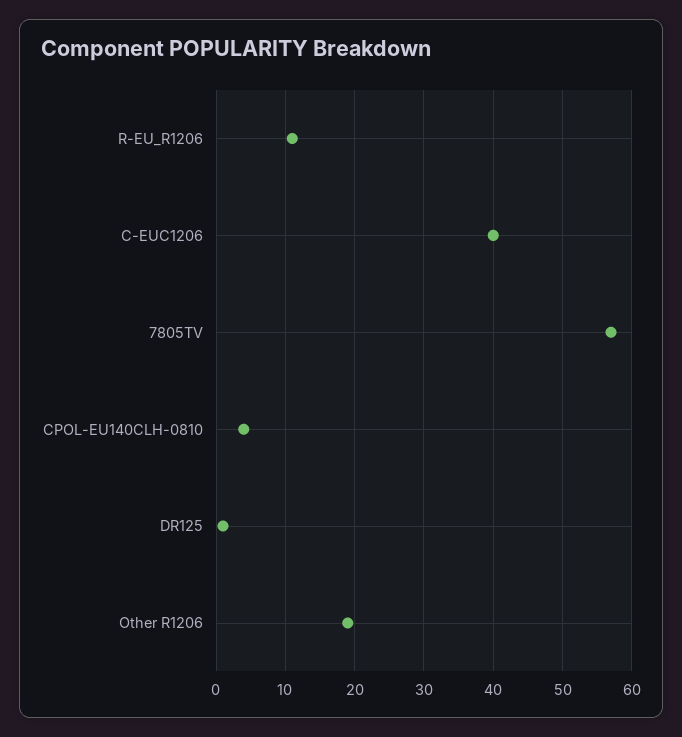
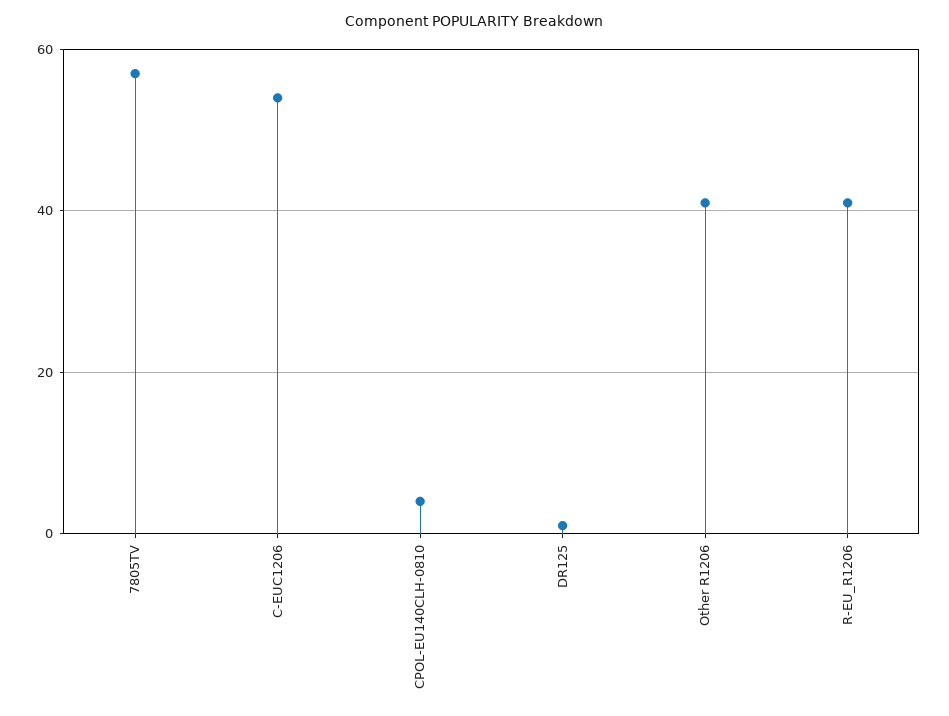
  {
-   "R-EU_R1206": 11,
+   "R-EU_R1206": 40,
-   "C-EUC1206": 40,
+   "C-EUC1206": 55,
    "7805TV": 57,
    "CPOL-EU140CLH-0810": 4,
    "DR125": 1,
-   "Other R1206": 19
+   "Other R1206": 40
  }

